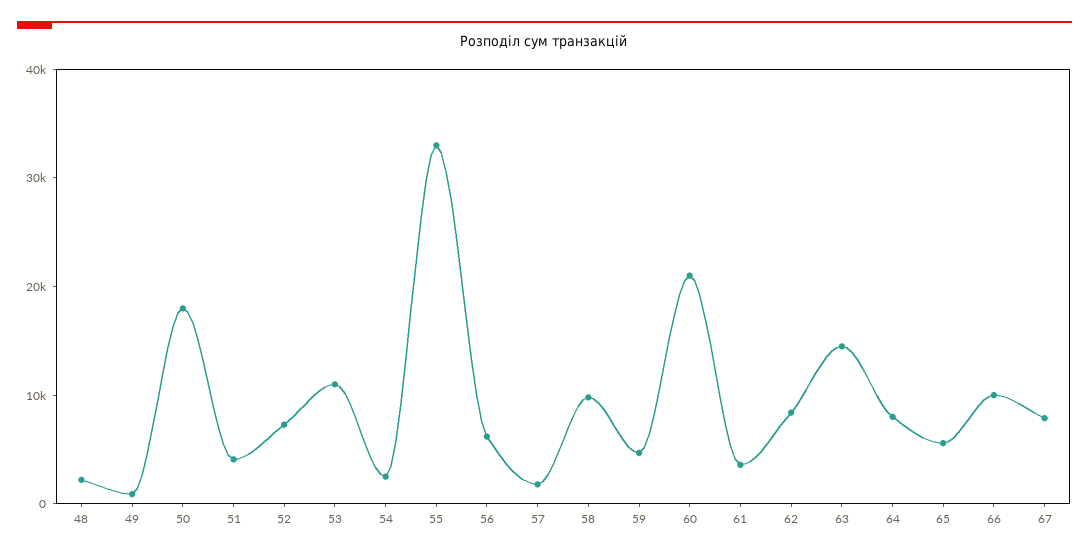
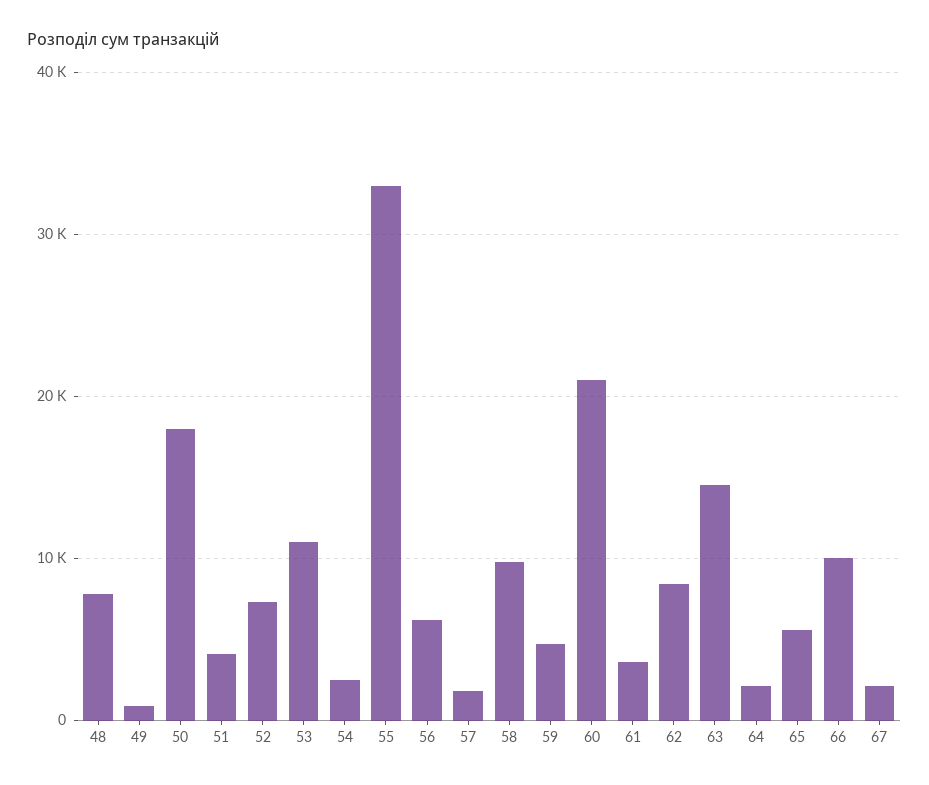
  {
-   "48": 2000,
+   "48": 8000,
    "49": 1000,
    "50": 18000,
    "51": 4000,
    "52": 7000,
    "53": 11000,
    "54": 3000,
    "55": 33000,
    "56": 6000,
    "57": 2000,
    "58": 10000,
    "59": 5000,
    "60": 21000,
    "61": 4000,
    "62": 8000,
    "63": 15000,
-   "64": 8000,
+   "64": 2000,
    "65": 6000,
    "66": 10000,
-   "67": 8000
+   "67": 2000
  }

